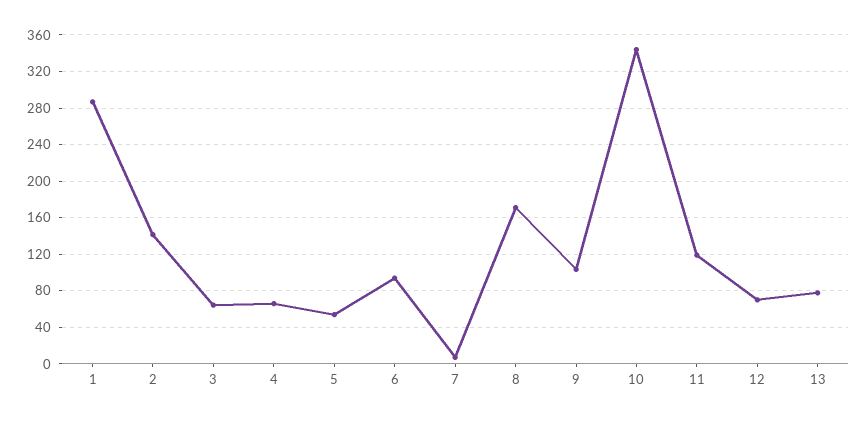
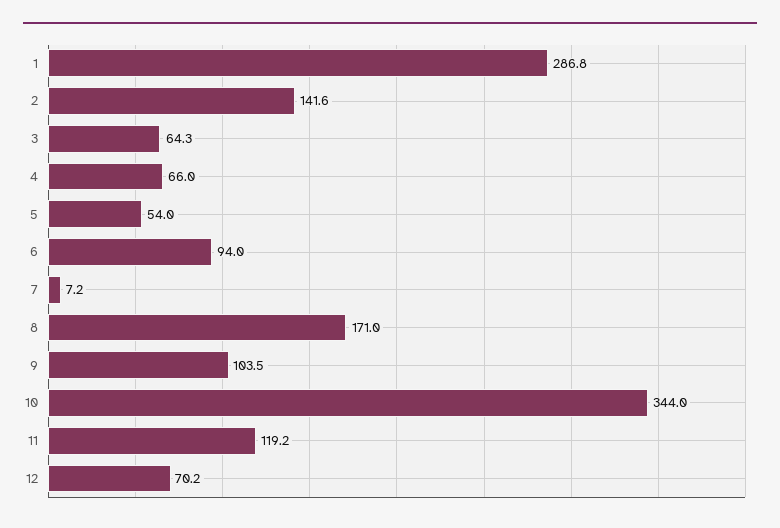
  {
    "1": 286.8,
    "2": 141.6,
    "3": 64.3,
    "4": 66,
    "5": 54,
    "6": 94,
    "7": 7.2,
    "8": 171,
    "9": 103.5,
    "10": 344,
    "11": 119.2,
-   "12": 70.2,
+   "12": 70.2
-   "13": 80
  }

